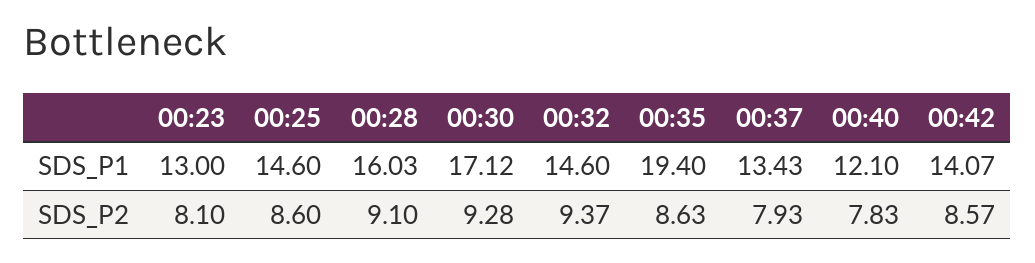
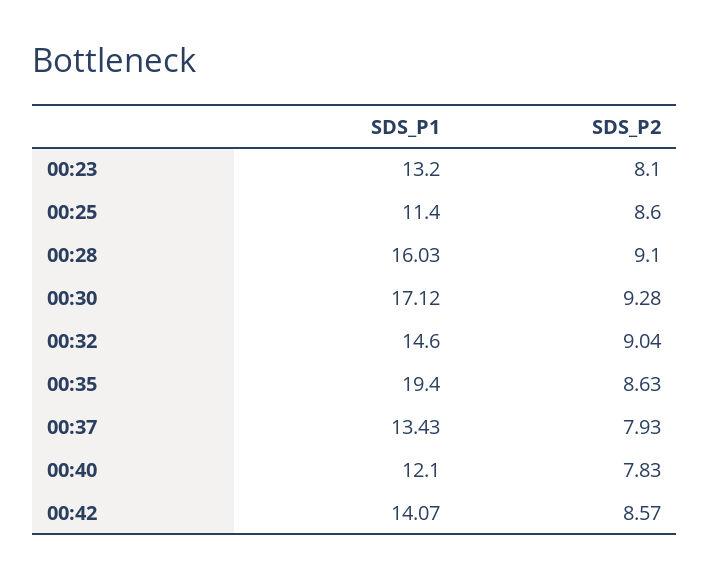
  {
    "00:23": {
-     "SDS_P1": 13,
+     "SDS_P1": 13.2,
      "SDS_P2": 8.1
    },
    "00:25": {
-     "SDS_P1": 14.6,
+     "SDS_P1": 11.4,
      "SDS_P2": 8.6
    },
    "00:28": {
      "SDS_P1": 16.03,
      "SDS_P2": 9.1
    },
    "00:30": {
      "SDS_P1": 17.12,
      "SDS_P2": 9.28
    },
    "00:32": {
      "SDS_P1": 14.6,
-     "SDS_P2": 9.37
+     "SDS_P2": 9.04
    },
    "00:35": {
      "SDS_P1": 19.4,
      "SDS_P2": 8.63
    },
    "00:37": {
      "SDS_P1": 13.43,
      "SDS_P2": 7.93
    },
    "00:40": {
      "SDS_P1": 12.1,
      "SDS_P2": 7.83
    },
    "00:42": {
      "SDS_P1": 14.07,
      "SDS_P2": 8.57
    }
  }

